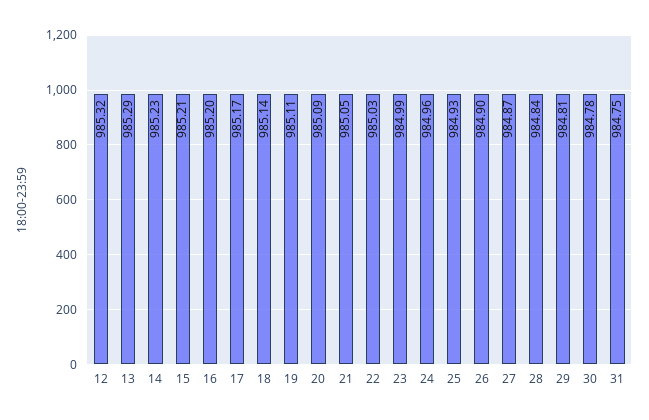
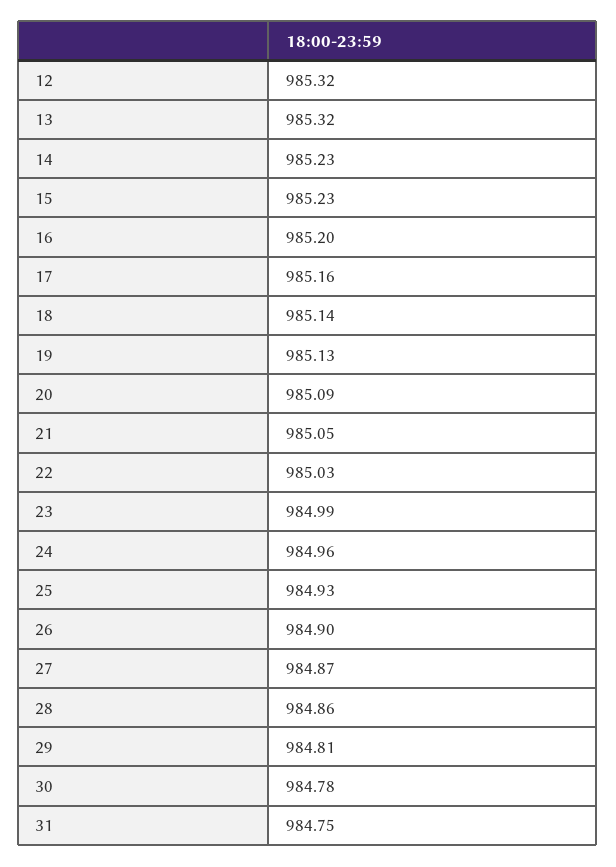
  {
    "12": 985.32,
-   "13": 985.29,
+   "13": 985.32,
    "14": 985.23,
-   "15": 985.21,
+   "15": 985.23,
    "16": 985.2,
-   "17": 985.17,
+   "17": 985.16,
    "18": 985.14,
-   "19": 985.11,
+   "19": 985.13,
    "20": 985.09,
    "21": 985.05,
    "22": 985.03,
    "23": 984.99,
    "24": 984.96,
    "25": 984.93,
    "26": 984.9,
    "27": 984.87,
-   "28": 984.84,
+   "28": 984.86,
    "29": 984.81,
    "30": 984.78,
    "31": 984.75
  }

